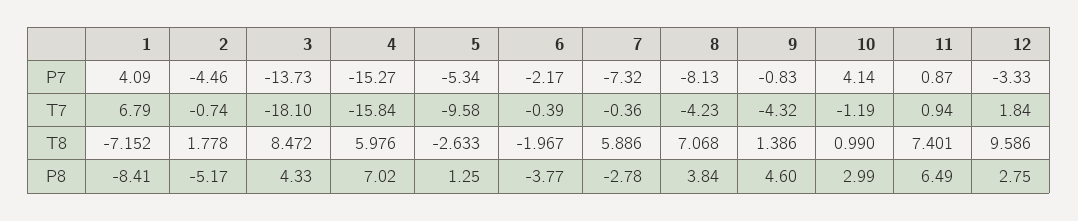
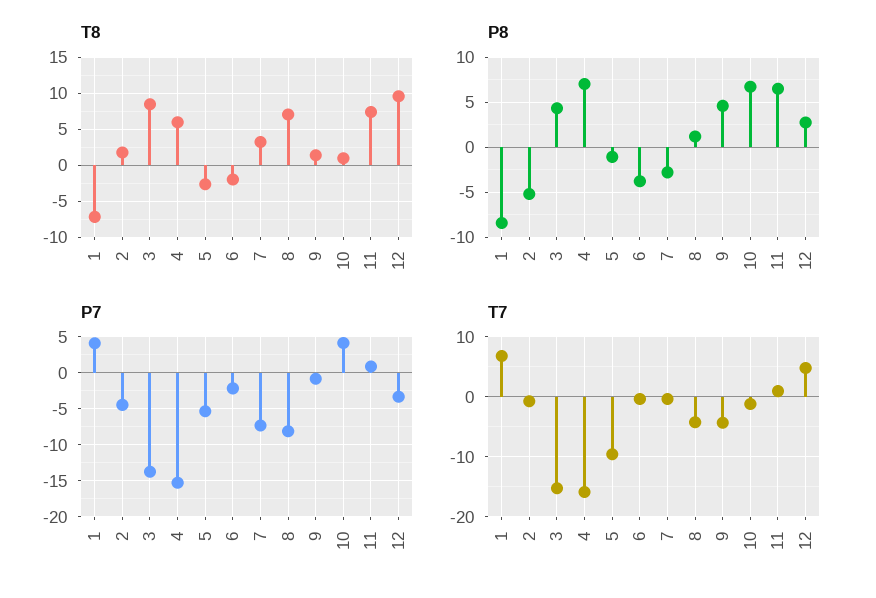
  {
    "P7": {
      "1": 4.09,
      "2": -4.46,
      "3": -13.73,
      "4": -15.27,
      "5": -5.34,
      "6": -2.17,
      "7": -7.32,
      "8": -8.13,
      "9": -0.83,
      "10": 4.14,
      "11": 0.87,
      "12": -3.33
    },
    "T7": {
      "1": 6.79,
      "2": -0.74,
-     "3": -18.1,
+     "3": -15,
      "4": -15.84,
      "5": -9.58,
      "6": -0.39,
      "7": -0.36,
      "8": -4.23,
      "9": -4.32,
      "10": -1.19,
      "11": 0.94,
-     "12": 1.84
+     "12": 5
    },
    "T8": {
      "1": -7.152,
      "2": 1.778,
      "3": 8.472,
      "4": 5.976,
      "5": -2.633,
      "6": -1.967,
-     "7": 5.886,
+     "7": 3,
      "8": 7.068,
      "9": 1.386,
      "10": 0.99,
      "11": 7.401,
      "12": 9.586
    },
    "P8": {
      "1": -8.41,
      "2": -5.17,
      "3": 4.33,
      "4": 7.02,
-     "5": 1.25,
+     "5": -1,
      "6": -3.77,
      "7": -2.78,
-     "8": 3.84,
+     "8": 1,
      "9": 4.6,
-     "10": 2.99,
+     "10": 7,
      "11": 6.49,
      "12": 2.75
    }
  }

